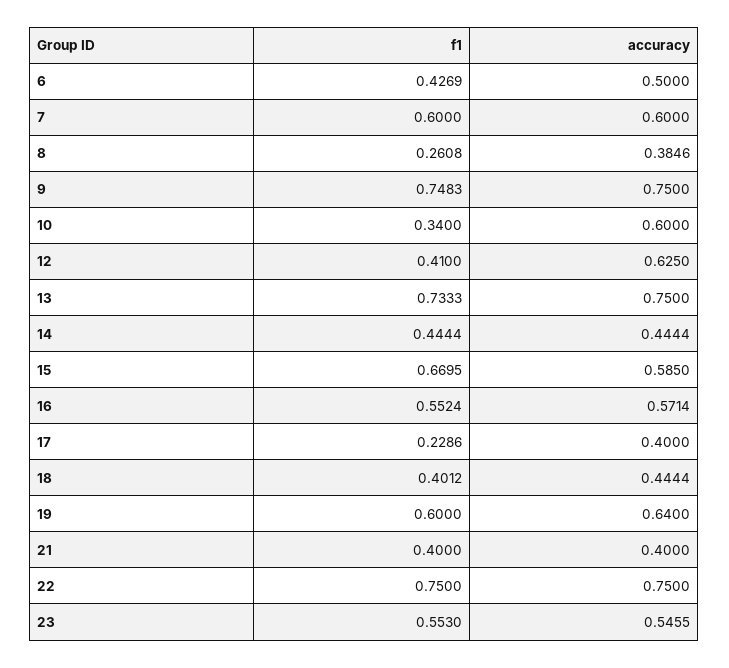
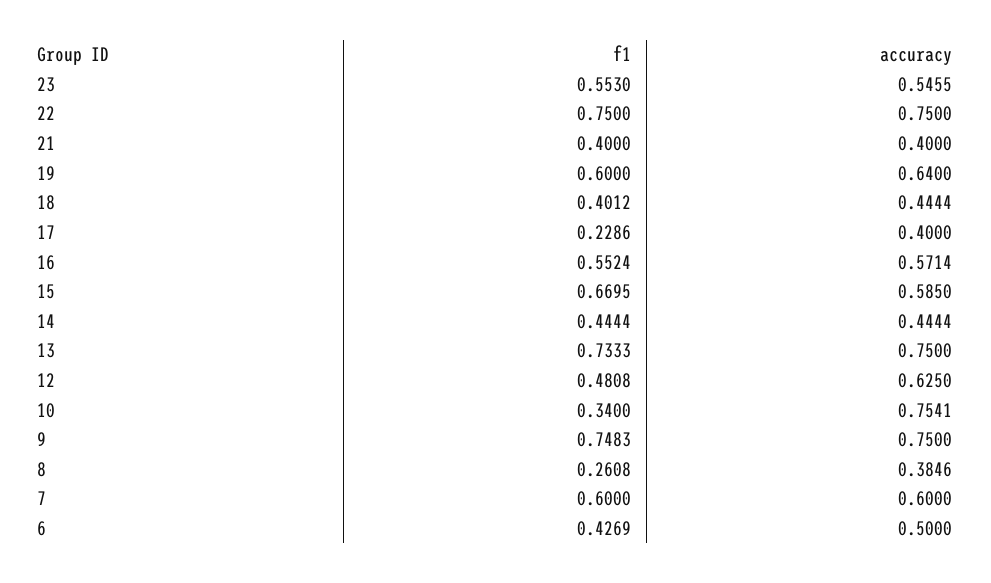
  {
    "f1": {
      "6": 0.4269,
      "7": 0.6,
      "8": 0.2608,
      "9": 0.7483,
      "10": 0.34,
-     "12": 0.41,
+     "12": 0.4808,
      "13": 0.7333,
      "14": 0.4444,
      "15": 0.6695,
      "16": 0.5524,
      "17": 0.2286,
      "18": 0.4012,
      "19": 0.6,
      "21": 0.4,
      "22": 0.75,
      "23": 0.553
    },
    "accuracy": {
      "6": 0.5,
      "7": 0.6,
      "8": 0.3846,
      "9": 0.75,
-     "10": 0.6,
+     "10": 0.7541,
      "12": 0.625,
      "13": 0.75,
      "14": 0.4444,
      "15": 0.585,
      "16": 0.5714,
      "17": 0.4,
      "18": 0.4444,
      "19": 0.64,
      "21": 0.4,
      "22": 0.75,
      "23": 0.5455
    }
  }

